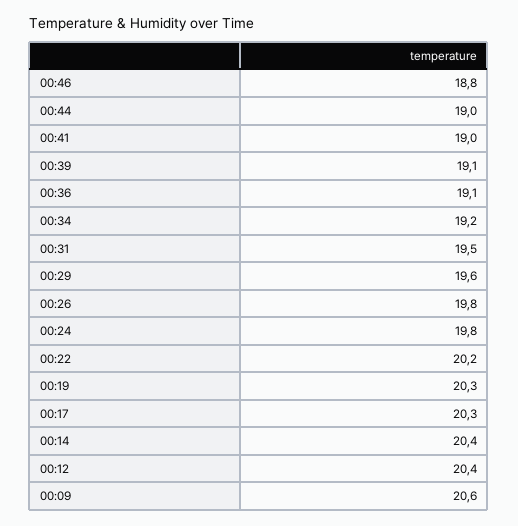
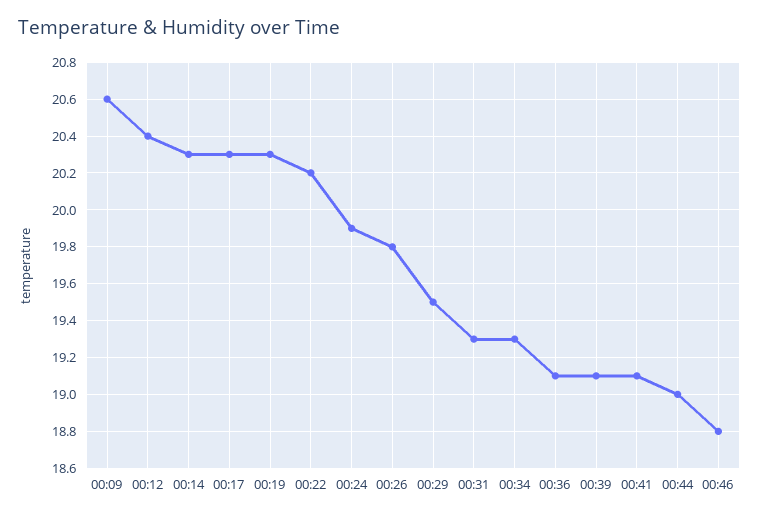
  {
    "00:46": 18.8,
    "00:44": 19,
-   "00:41": 19,
+   "00:41": 19.1,
    "00:39": 19.1,
    "00:36": 19.1,
-   "00:34": 19.2,
+   "00:34": 19.3,
-   "00:31": 19.5,
+   "00:31": 19.3,
-   "00:29": 19.6,
+   "00:29": 19.5,
    "00:26": 19.8,
-   "00:24": 19.8,
+   "00:24": 19.9,
    "00:22": 20.2,
    "00:19": 20.3,
    "00:17": 20.3,
-   "00:14": 20.4,
+   "00:14": 20.3,
    "00:12": 20.4,
    "00:09": 20.6
  }

